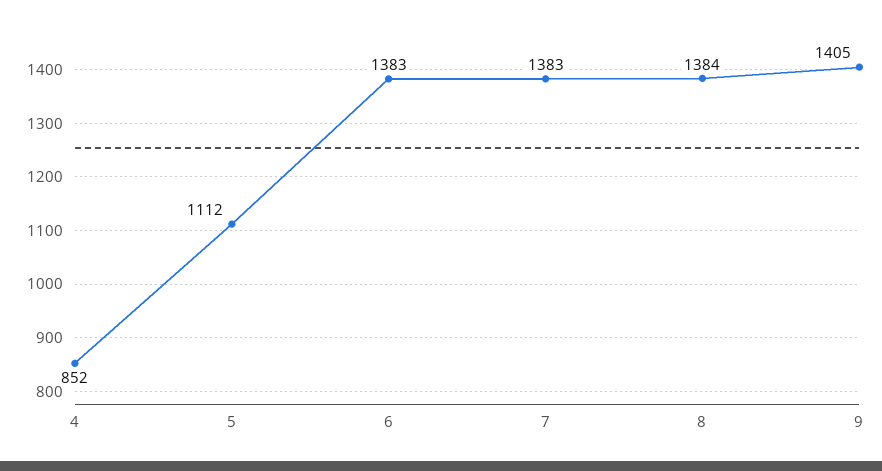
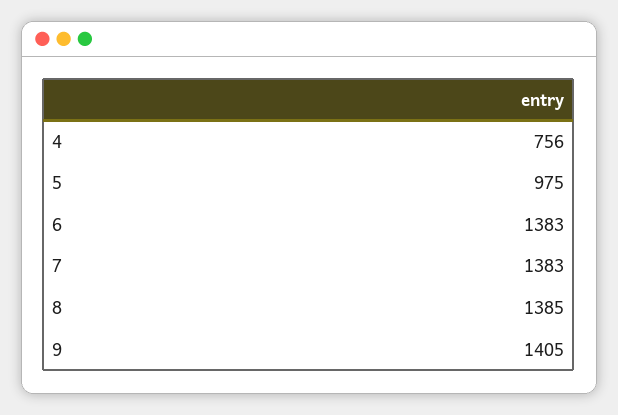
  {
-   "4": 852,
+   "4": 756,
-   "5": 1112,
+   "5": 975,
    "6": 1383,
    "7": 1383,
-   "8": 1384,
+   "8": 1385,
    "9": 1405
  }

